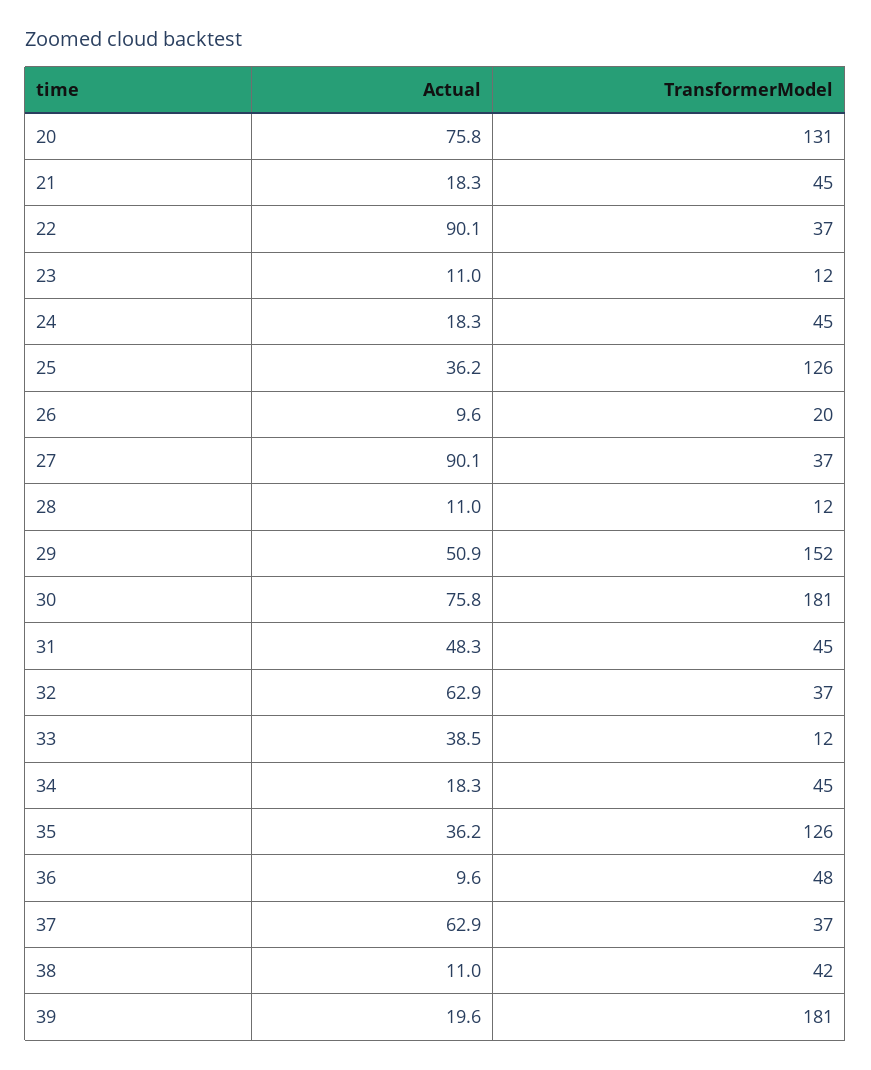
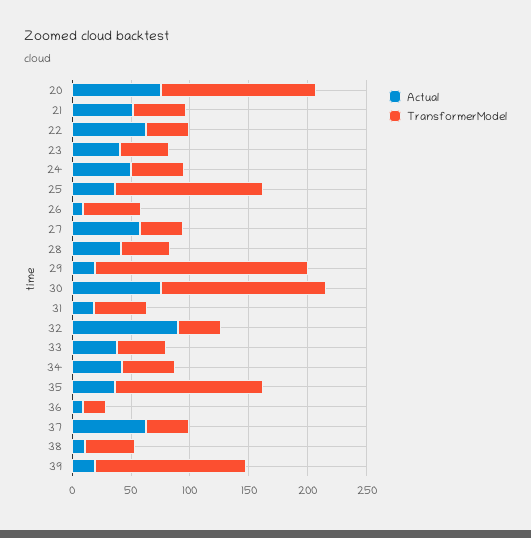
  {
    "Actual": {
      "20": 75.8,
-     "21": 18.3,
+     "21": 50,
-     "22": 90.1,
+     "22": 60,
-     "23": 11,
+     "23": 40,
-     "24": 18.3,
+     "24": 50,
      "25": 36.2,
      "26": 9.6,
-     "27": 90.1,
+     "27": 60,
-     "28": 11,
+     "28": 40,
-     "29": 50.9,
+     "29": 20,
      "30": 75.8,
-     "31": 48.3,
+     "31": 20,
-     "32": 62.9,
+     "32": 90,
      "33": 38.5,
-     "34": 18.3,
+     "34": 40,
      "35": 36.2,
      "36": 9.6,
      "37": 62.9,
      "38": 11,
      "39": 19.6
    },
    "TransformerModel": {
      "20": 131,
      "21": 45,
      "22": 37,
-     "23": 12,
+     "23": 40,
      "24": 45,
      "25": 126,
-     "26": 20,
+     "26": 50,
      "27": 37,
-     "28": 12,
+     "28": 40,
-     "29": 152,
+     "29": 180,
-     "30": 181,
+     "30": 140,
      "31": 45,
      "32": 37,
-     "33": 12,
+     "33": 40,
      "34": 45,
      "35": 126,
-     "36": 48,
+     "36": 20,
      "37": 37,
      "38": 42,
-     "39": 181
+     "39": 130
    }
  }

